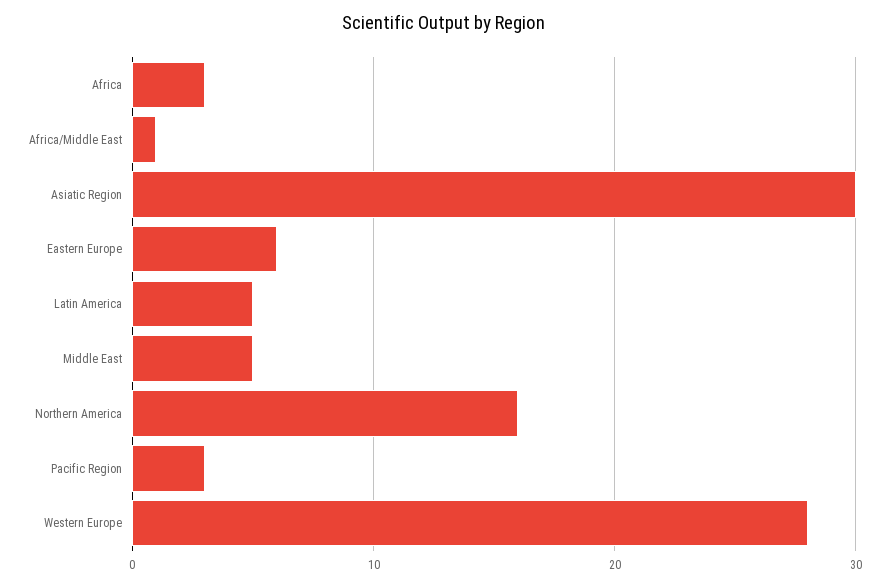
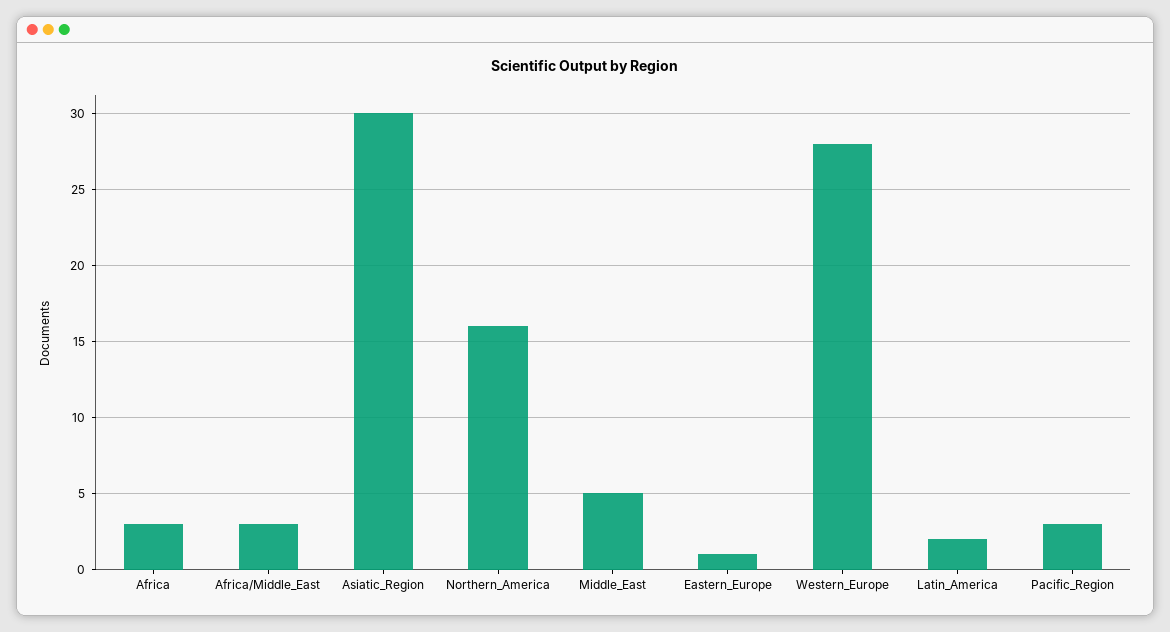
  {
    "Africa": 3,
-   "Africa/Middle East": 1,
+   "Africa/Middle East": 3,
    "Asiatic Region": 30,
-   "Eastern Europe": 6,
+   "Eastern Europe": 1,
-   "Latin America": 5,
+   "Latin America": 2,
    "Middle East": 5,
    "Northern America": 16,
    "Pacific Region": 3,
    "Western Europe": 28
  }

